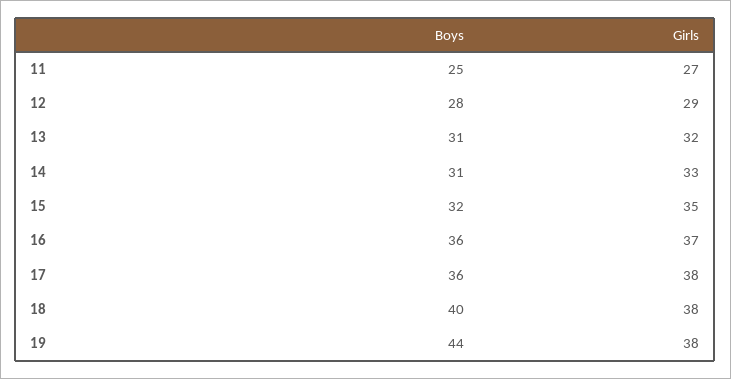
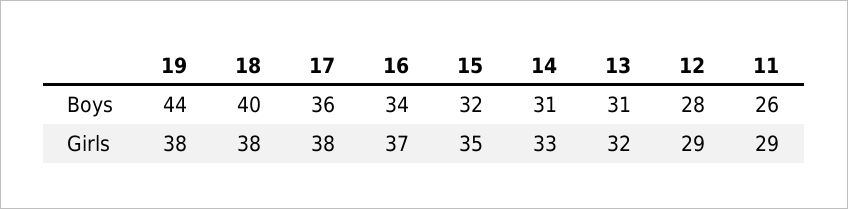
  {
    "Boys": {
-     "11": 25,
+     "11": 26,
      "12": 28,
      "13": 31,
      "14": 31,
      "15": 32,
-     "16": 36,
+     "16": 34,
      "17": 36,
      "18": 40,
      "19": 44
    },
    "Girls": {
-     "11": 27,
+     "11": 29,
      "12": 29,
      "13": 32,
      "14": 33,
      "15": 35,
      "16": 37,
      "17": 38,
      "18": 38,
      "19": 38
    }
  }

